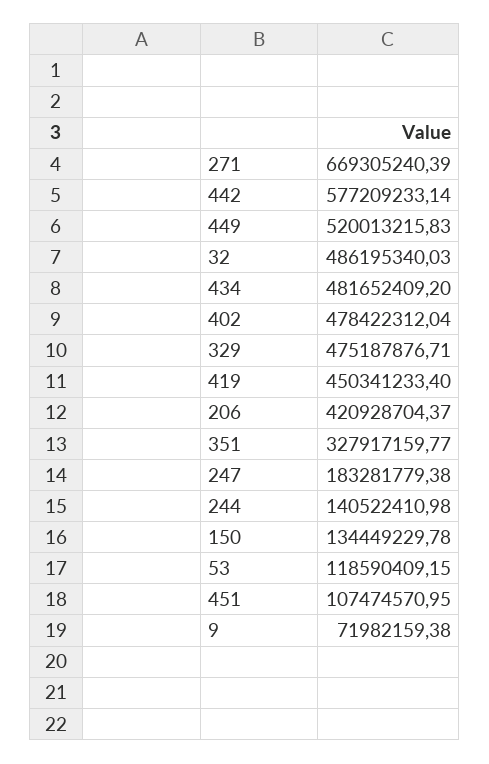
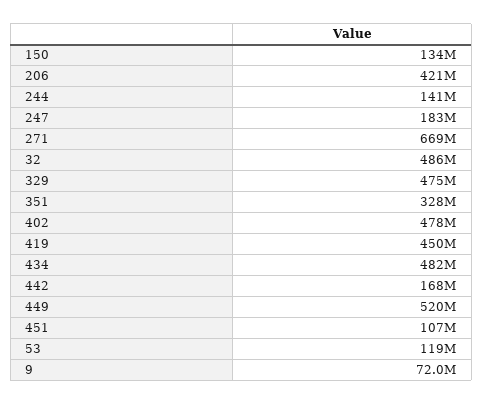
  {
    "271": 669305240.39,
-   "442": 577209233.14,
+   "442": 168000000,
    "449": 520013215.83,
    "32": 486195340.03,
    "434": 481652409.2,
    "402": 478422312.04,
    "329": 475187876.71,
    "419": 450341233.4,
    "206": 420928704.37,
    "351": 327917159.77,
    "247": 183281779.38,
    "244": 140522410.98,
    "150": 134449229.78,
    "53": 118590409.15,
    "451": 107474570.95,
    "9": 71982159.38
  }

